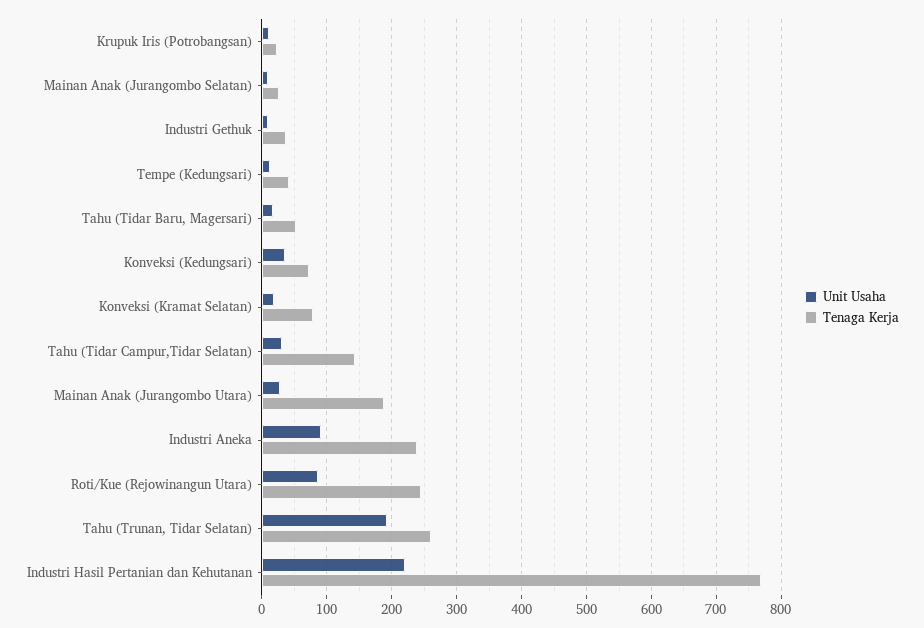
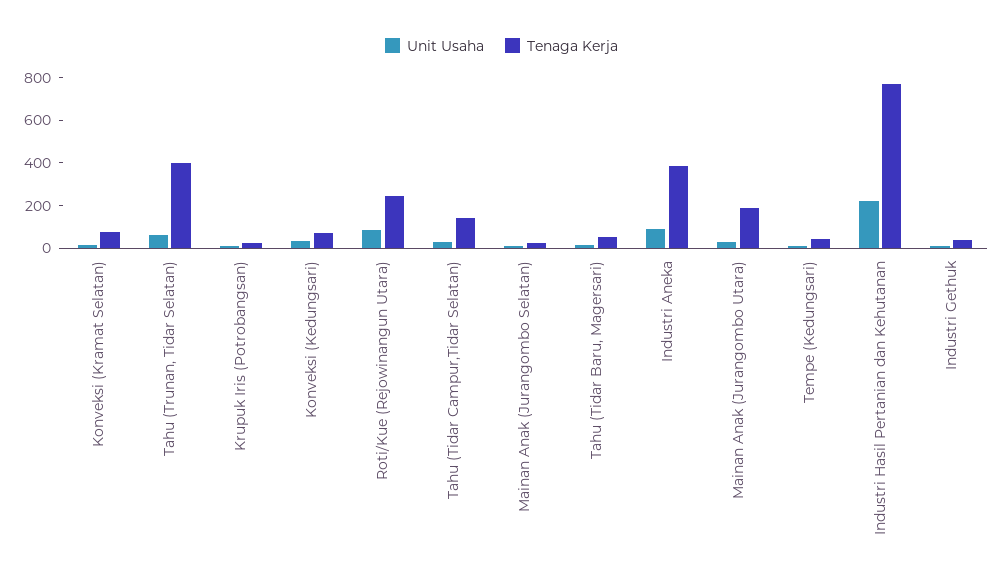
  {
    "Unit Usaha": {
      "Krupuk Iris (Potrobangsan)": 10,
      "Mainan Anak (Jurangombo Selatan)": 10,
      "Industri Gethuk": 10,
      "Tempe (Kedungsari)": 10,
      "Tahu (Tidar Baru, Magersari)": 20,
      "Konveksi (Kedungsari)": 40,
      "Konveksi (Kramat Selatan)": 20,
      "Tahu (Tidar Campur,Tidar Selatan)": 30,
      "Mainan Anak (Jurangombo Utara)": 30,
      "Industri Aneka": 90,
      "Roti/Kue (Rejowinangun Utara)": 90,
-     "Tahu (Trunan, Tidar Selatan)": 190,
+     "Tahu (Trunan, Tidar Selatan)": 50,
      "Industri Hasil Pertanian dan Kehutanan": 220
    },
    "Tenaga Kerja": {
      "Krupuk Iris (Potrobangsan)": 20,
      "Mainan Anak (Jurangombo Selatan)": 30,
      "Industri Gethuk": 40,
      "Tempe (Kedungsari)": 40,
      "Tahu (Tidar Baru, Magersari)": 50,
      "Konveksi (Kedungsari)": 70,
      "Konveksi (Kramat Selatan)": 80,
      "Tahu (Tidar Campur,Tidar Selatan)": 140,
      "Mainan Anak (Jurangombo Utara)": 190,
-     "Industri Aneka": 240,
+     "Industri Aneka": 400,
      "Roti/Kue (Rejowinangun Utara)": 250,
-     "Tahu (Trunan, Tidar Selatan)": 260,
+     "Tahu (Trunan, Tidar Selatan)": 400,
      "Industri Hasil Pertanian dan Kehutanan": 770
    }
  }

